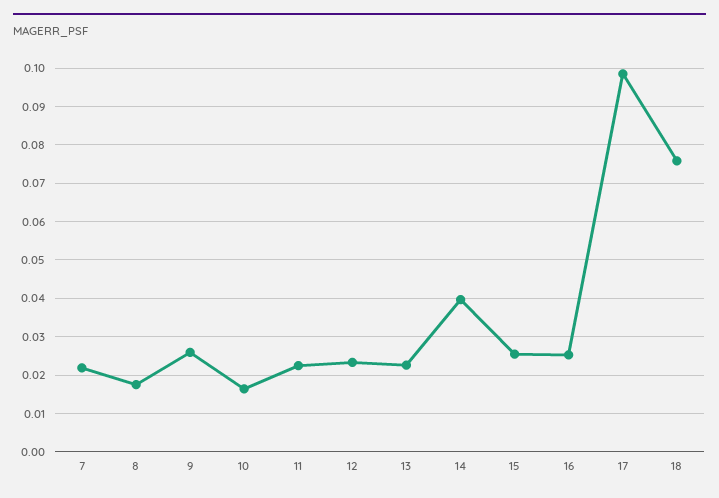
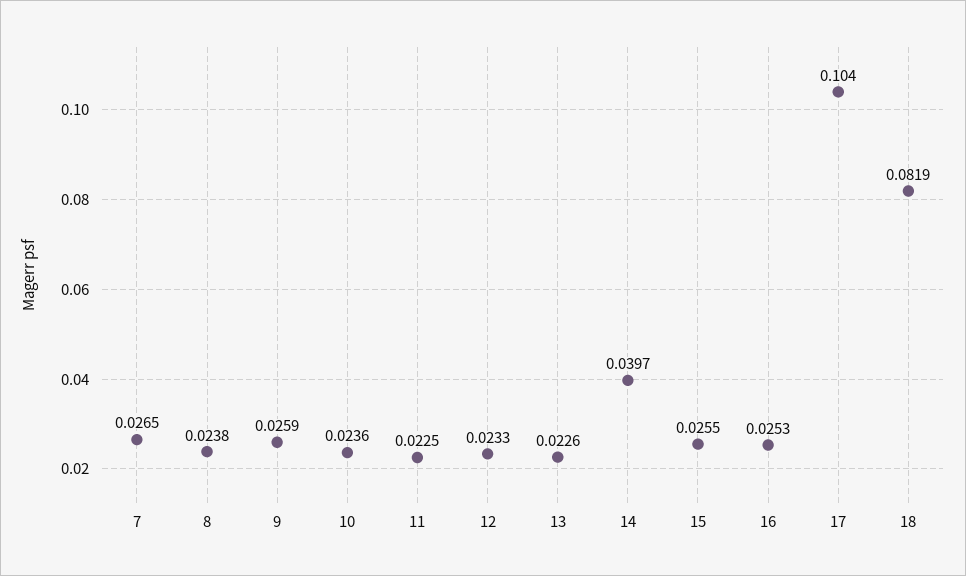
  {
-   "7": 0.022,
+   "7": 0.0265,
-   "8": 0.018,
+   "8": 0.0238,
    "9": 0.0259,
-   "10": 0.016,
+   "10": 0.0236,
    "11": 0.0225,
    "12": 0.0233,
    "13": 0.0226,
    "14": 0.0397,
    "15": 0.0255,
    "16": 0.0253,
-   "17": 0.098,
+   "17": 0.104,
-   "18": 0.076
+   "18": 0.0819
  }

